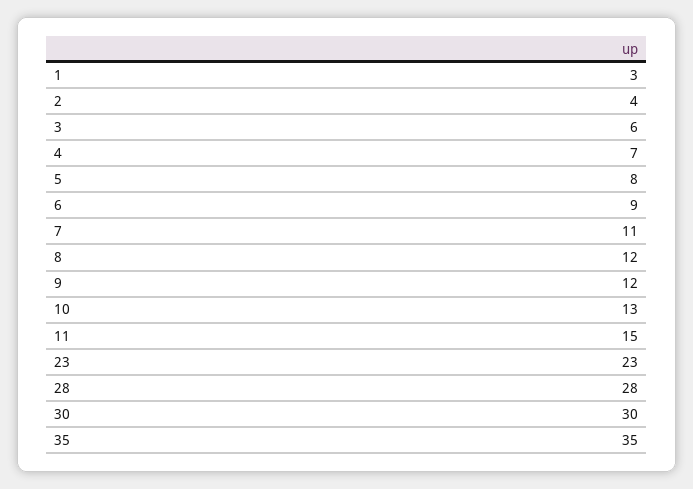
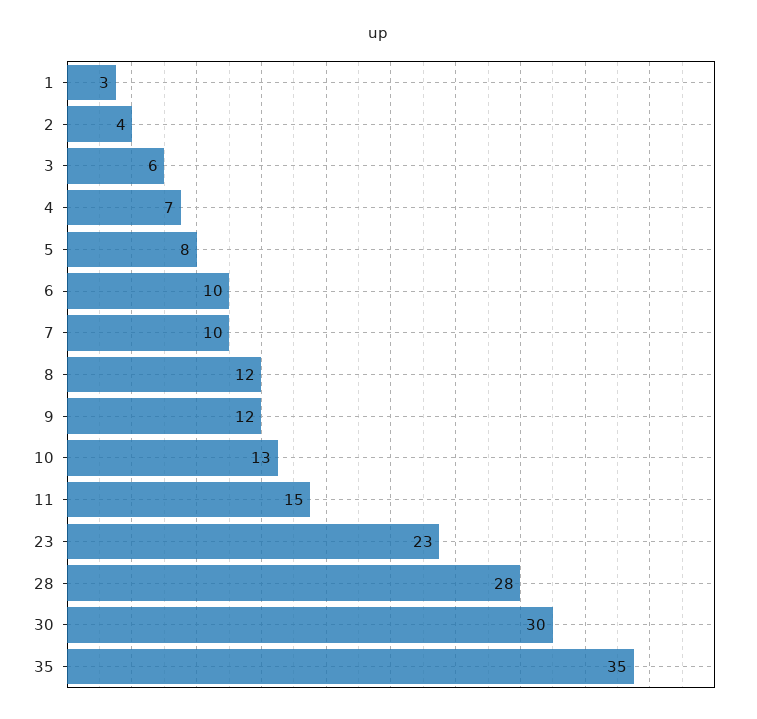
  {
    "1": 3,
    "2": 4,
    "3": 6,
    "4": 7,
    "5": 8,
-   "6": 9,
+   "6": 10,
-   "7": 11,
+   "7": 10,
    "8": 12,
    "9": 12,
    "10": 13,
    "11": 15,
    "23": 23,
    "28": 28,
    "30": 30,
    "35": 35
  }

